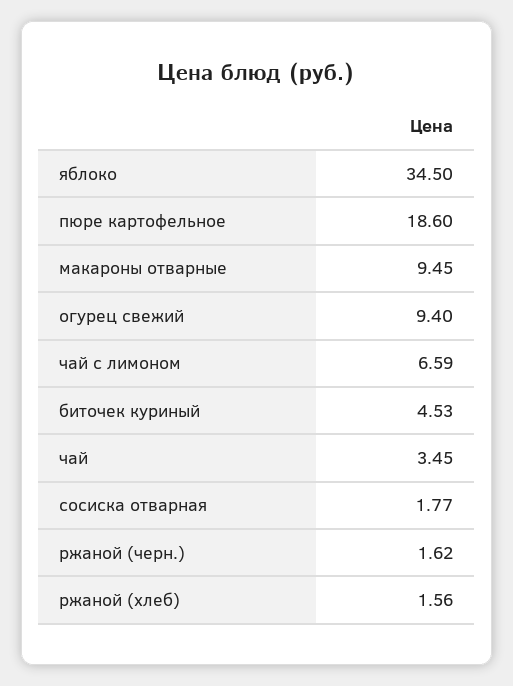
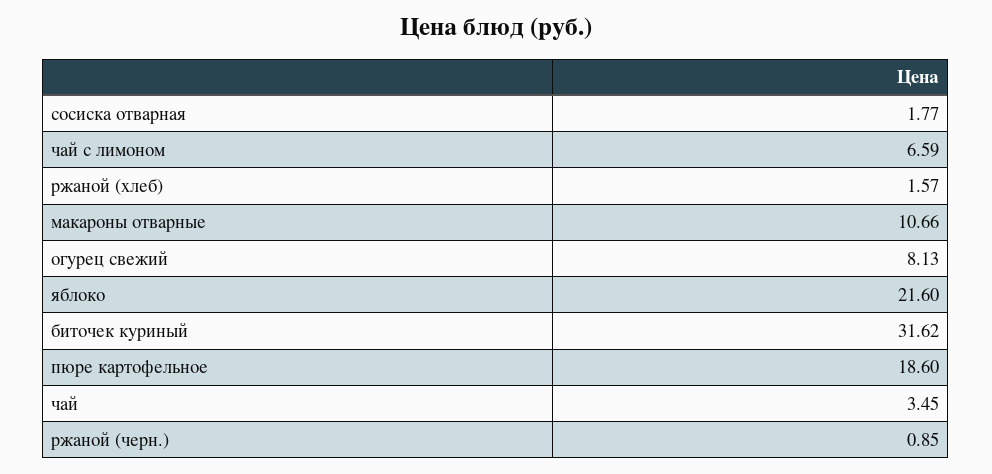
  {
-   "яблоко": 34.5,
+   "яблоко": 21.6,
    "пюре картофельное": 18.6,
-   "макароны отварные": 9.45,
+   "макароны отварные": 10.66,
-   "огурец свежий": 9.4,
+   "огурец свежий": 8.13,
    "чай с лимоном": 6.59,
-   "биточек куриный": 4.53,
+   "биточек куриный": 31.62,
    "чай": 3.45,
    "сосиска отварная": 1.77,
-   "ржаной (черн.)": 1.62,
+   "ржаной (черн.)": 0.85,
-   "ржаной (хлеб)": 1.56
+   "ржаной (хлеб)": 1.57
  }

